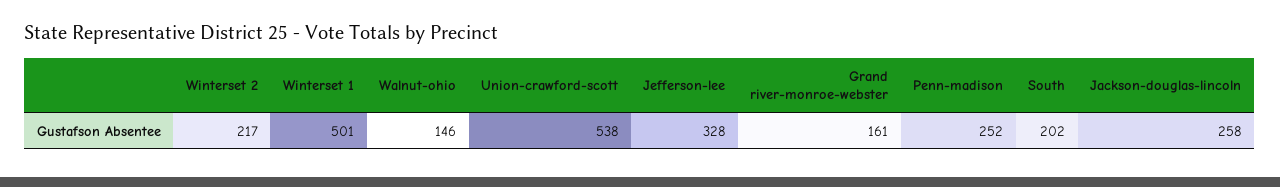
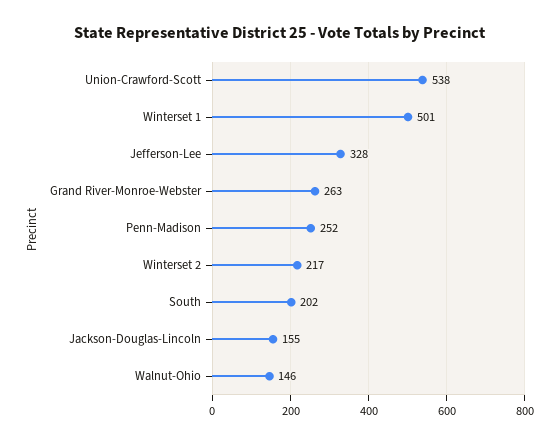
  {
    "Winterset 2": 217,
    "Winterset 1": 501,
    "Walnut-ohio": 146,
    "Union-crawford-scott": 538,
    "Jefferson-lee": 328,
-   "Grand river-monroe-webster": 161,
+   "Grand river-monroe-webster": 263,
    "Penn-madison": 252,
    "South": 202,
-   "Jackson-douglas-lincoln": 258
+   "Jackson-douglas-lincoln": 155
  }

